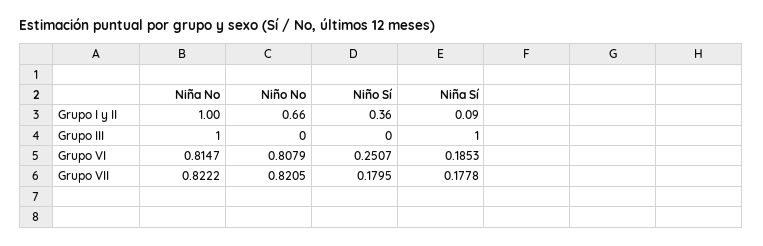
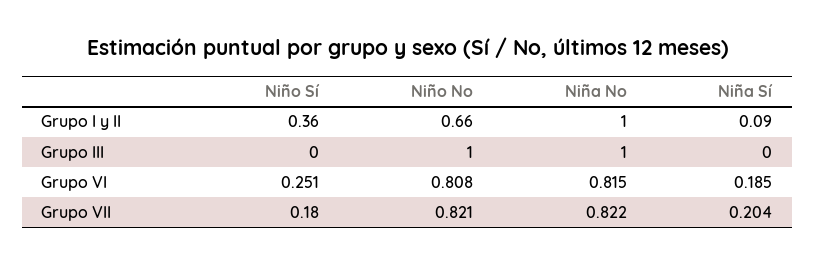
  {
    "Niña No": {
      "Grupo I y II": 1,
      "Grupo III": 1,
      "Grupo VI": 0.8147,
      "Grupo VII": 0.8222
    },
    "Niño No": {
      "Grupo I y II": 0.66,
-     "Grupo III": 0,
+     "Grupo III": 1,
      "Grupo VI": 0.8079,
      "Grupo VII": 0.8205
    },
    "Niño Sí": {
      "Grupo I y II": 0.36,
      "Grupo III": 0,
      "Grupo VI": 0.2507,
      "Grupo VII": 0.1795
    },
    "Niña Sí": {
      "Grupo I y II": 0.09,
-     "Grupo III": 1,
+     "Grupo III": 0,
      "Grupo VI": 0.1853,
-     "Grupo VII": 0.1778
+     "Grupo VII": 0.204
    }
  }

